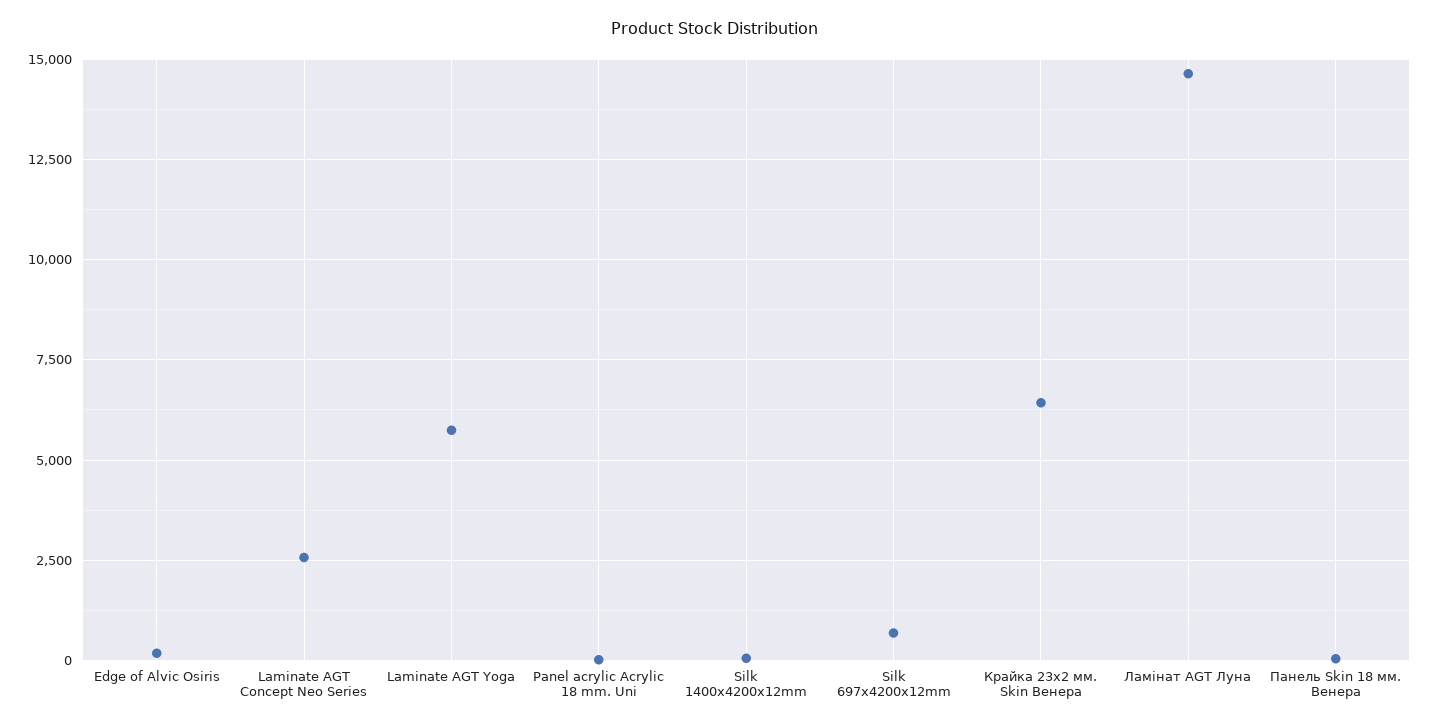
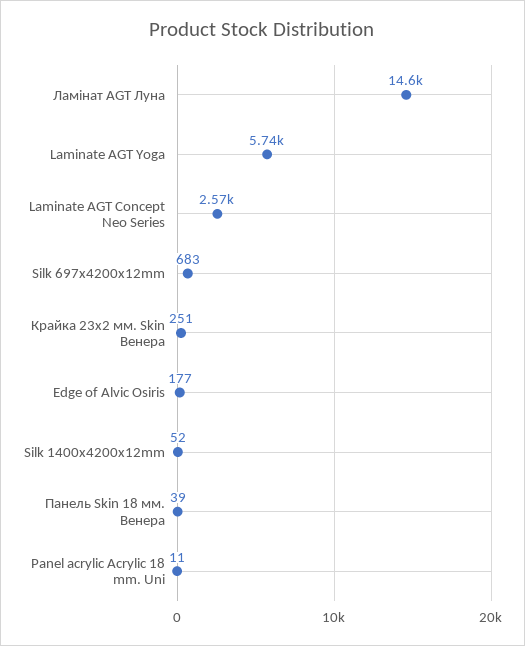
  {
    "Edge of Alvic Osiris": 177,
    "Laminate AGT Concept Neo Series": 2570,
    "Laminate AGT Yoga": 5740,
    "Panel acrylic Acrylic 18 mm. Uni": 11,
    "Silk 1400x4200x12mm": 52,
    "Silk 697x4200x12mm": 683,
-   "Крайка 23x2 мм. Skin Венера": 6500,
+   "Крайка 23x2 мм. Skin Венера": 251,
    "Ламінат AGT Луна": 14600,
    "Панель Skin 18 мм. Венера": 39
  }

